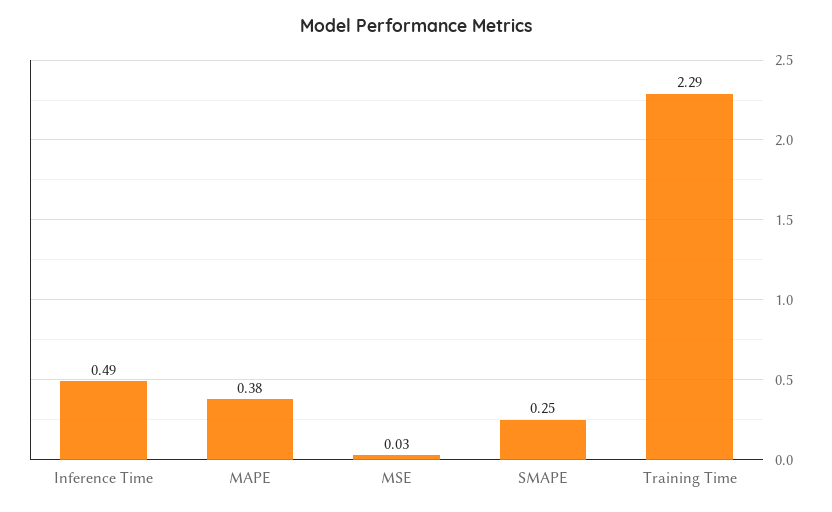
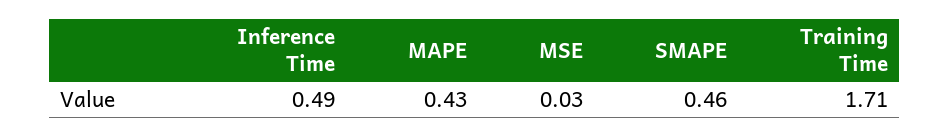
  {
    "Inference Time": 0.49,
-   "MAPE": 0.38,
+   "MAPE": 0.43,
    "MSE": 0.03,
-   "SMAPE": 0.25,
+   "SMAPE": 0.46,
-   "Training Time": 2.29
+   "Training Time": 1.71
  }

